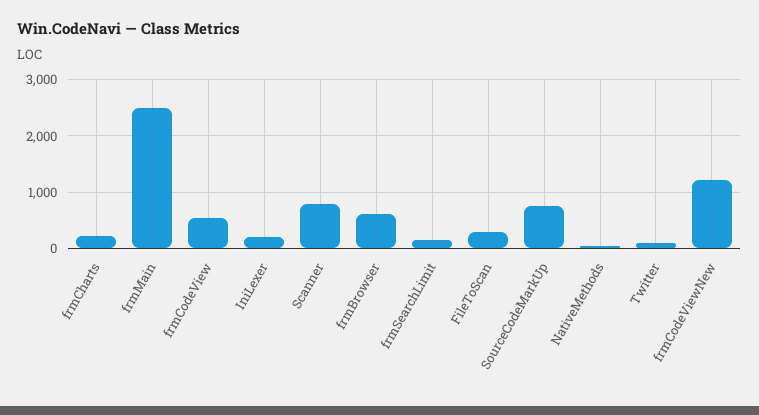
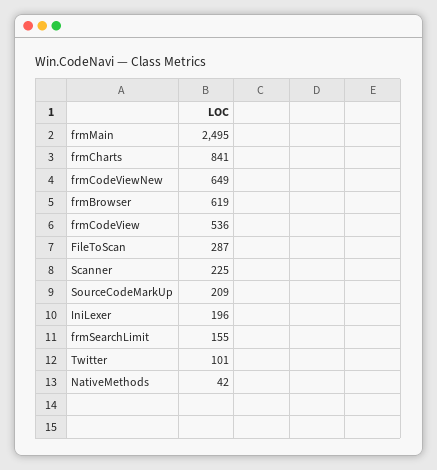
  {
-   "frmCharts": 200,
+   "frmCharts": 841,
    "frmMain": 2495,
    "frmCodeView": 536,
    "IniLexer": 196,
-   "Scanner": 800,
+   "Scanner": 225,
    "frmBrowser": 619,
    "frmSearchLimit": 155,
    "FileToScan": 287,
-   "SourceCodeMarkUp": 800,
+   "SourceCodeMarkUp": 209,
    "NativeMethods": 42,
    "Twitter": 101,
-   "frmCodeViewNew": 1200
+   "frmCodeViewNew": 649
  }

